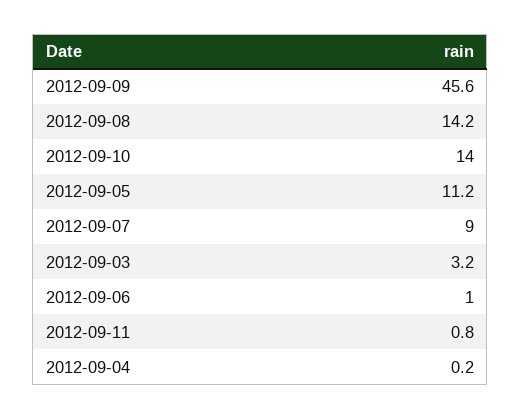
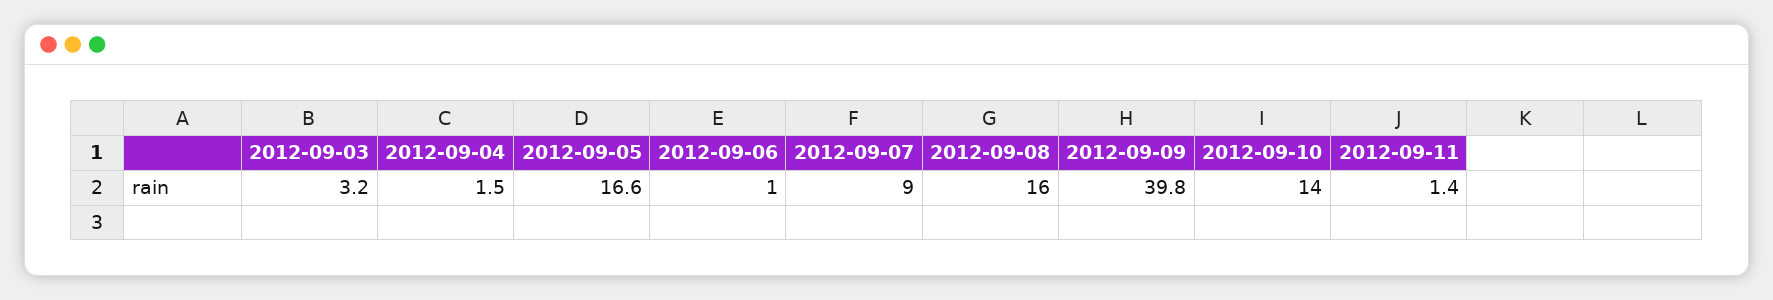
  {
-   "2012-09-09": 45.6,
+   "2012-09-09": 39.8,
-   "2012-09-08": 14.2,
+   "2012-09-08": 16,
    "2012-09-10": 14,
-   "2012-09-05": 11.2,
+   "2012-09-05": 16.6,
    "2012-09-07": 9,
    "2012-09-03": 3.2,
    "2012-09-06": 1,
-   "2012-09-11": 0.8,
+   "2012-09-11": 1.4,
-   "2012-09-04": 0.2
+   "2012-09-04": 1.5
  }

